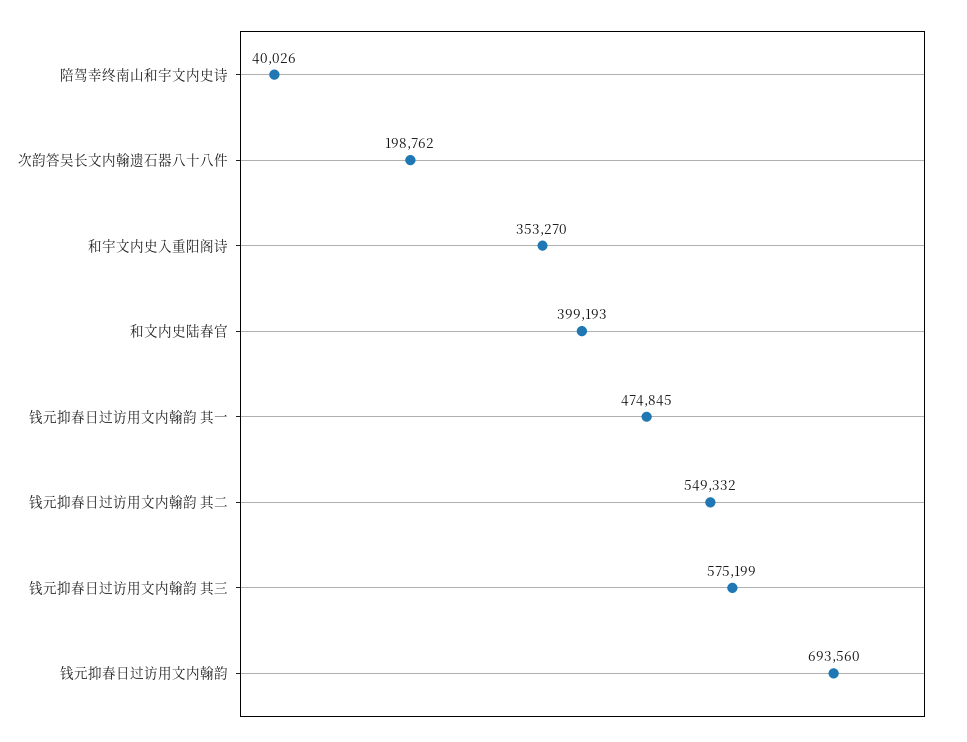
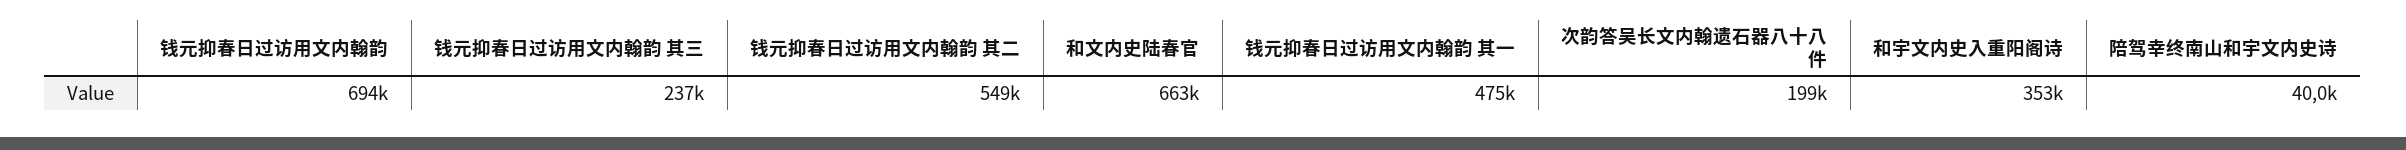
  {
    "陪驾幸终南山和宇文内史诗": 40026,
    "次韵答吴长文内翰遗石器八十八件": 198762,
    "和宇文内史入重阳阁诗": 353270,
-   "和文内史陆春官": 399193,
+   "和文内史陆春官": 663000,
    "钱元抑春日过访用文内翰韵 其一": 474845,
    "钱元抑春日过访用文内翰韵 其二": 549332,
-   "钱元抑春日过访用文内翰韵 其三": 575199,
+   "钱元抑春日过访用文内翰韵 其三": 237000,
    "钱元抑春日过访用文内翰韵": 693560
  }

